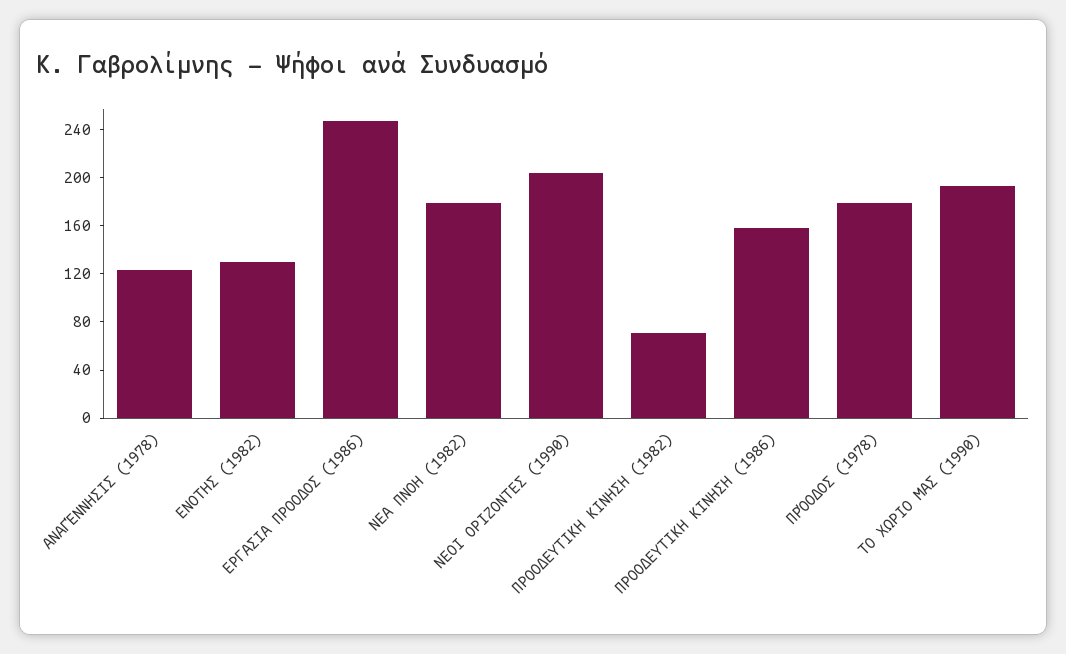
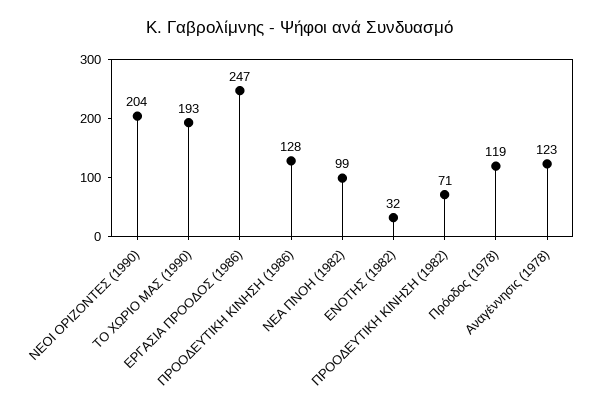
  {
    "ΑΝΑΓΈΝΝΗΣΙΣ (1978)": 123,
-   "ΕΝΟΤΗΣ (1982)": 130,
+   "ΕΝΟΤΗΣ (1982)": 32,
    "ΕΡΓΑΣΙΑ ΠΡΟΟΔΟΣ (1986)": 247,
-   "ΝΕΑ ΠΝΟΗ (1982)": 180,
+   "ΝΕΑ ΠΝΟΗ (1982)": 99,
    "ΝΕΟΙ ΟΡΙΖΟΝΤΕΣ (1990)": 204,
    "ΠΡΟΟΔΕΥΤΙΚΗ ΚΙΝΗΣΗ (1982)": 71,
-   "ΠΡΟΟΔΕΥΤΙΚΗ ΚΙΝΗΣΗ (1986)": 160,
+   "ΠΡΟΟΔΕΥΤΙΚΗ ΚΙΝΗΣΗ (1986)": 128,
-   "ΠΡΌΟΔΟΣ (1978)": 180,
+   "ΠΡΌΟΔΟΣ (1978)": 119,
    "ΤΟ ΧΩΡΙΟ ΜΑΣ (1990)": 193
  }

